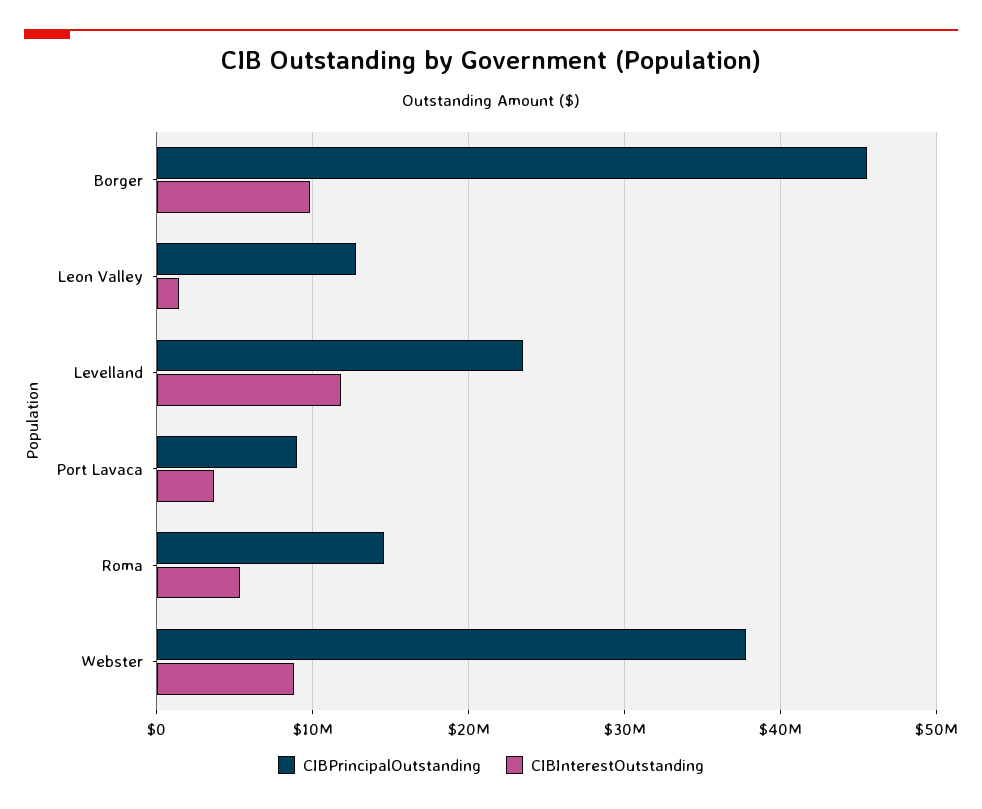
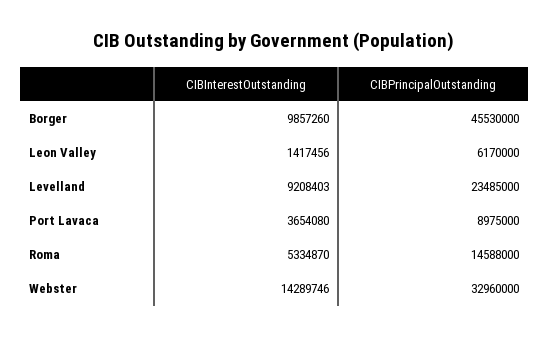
  {
    "CIBPrincipalOutstanding": {
      "Borger": 45530000,
-     "Leon Valley": 13000000,
+     "Leon Valley": 6170000,
      "Levelland": 23485000,
      "Port Lavaca": 8975000,
      "Roma": 14588000,
-     "Webster": 38000000
+     "Webster": 32960000
    },
    "CIBInterestOutstanding": {
      "Borger": 9857260,
      "Leon Valley": 1417456,
-     "Levelland": 12000000,
+     "Levelland": 9208403,
      "Port Lavaca": 3654080,
      "Roma": 5334870,
-     "Webster": 9000000
+     "Webster": 14289746
    }
  }

